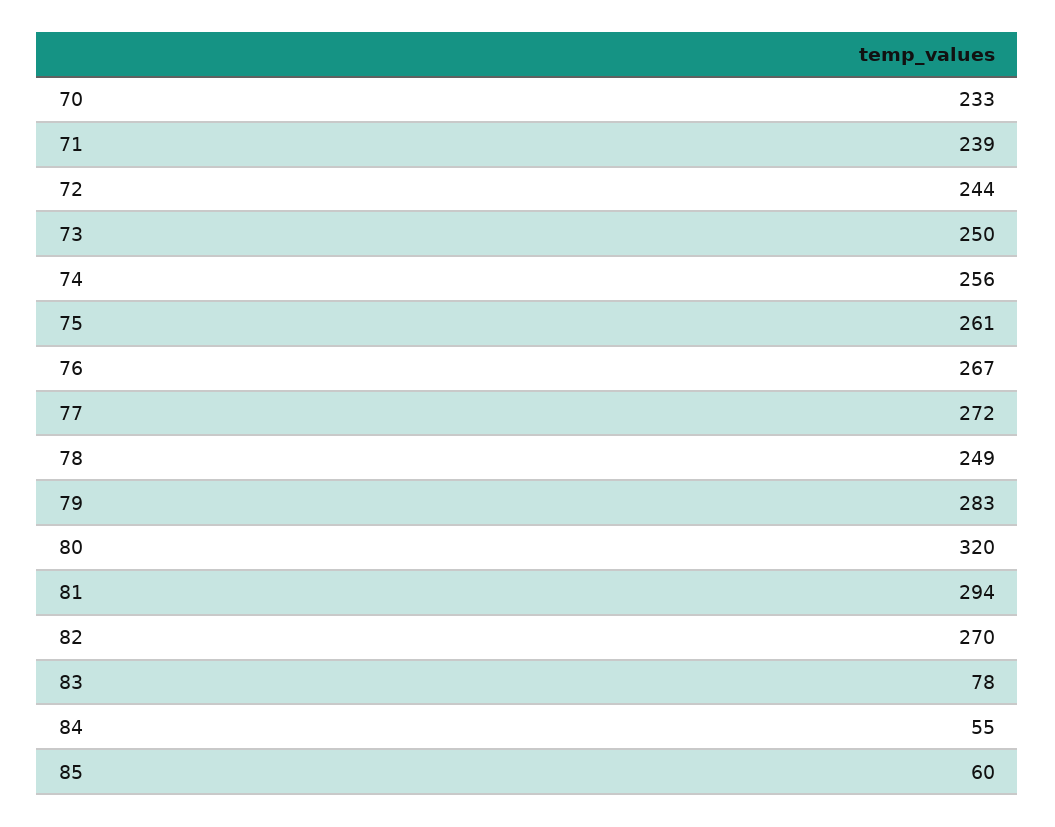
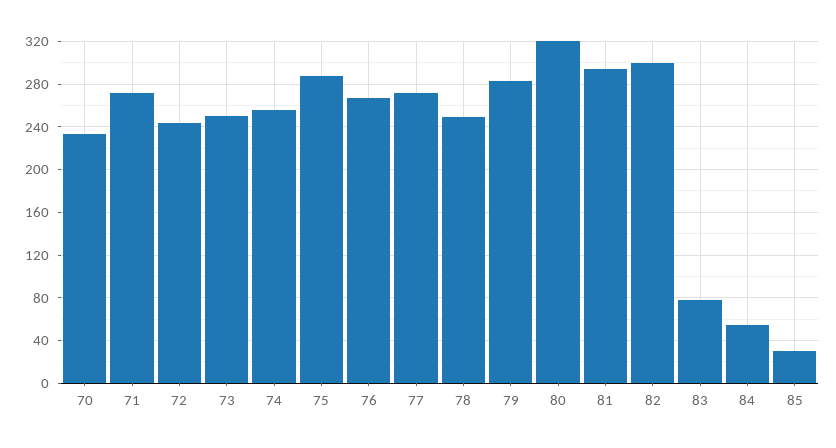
  {
    "70": 233,
-   "71": 239,
+   "71": 270,
    "72": 244,
    "73": 250,
    "74": 256,
-   "75": 261,
+   "75": 290,
    "76": 267,
    "77": 272,
    "78": 249,
    "79": 283,
    "80": 320,
    "81": 294,
-   "82": 270,
+   "82": 300,
    "83": 78,
    "84": 55,
-   "85": 60
+   "85": 30
  }

